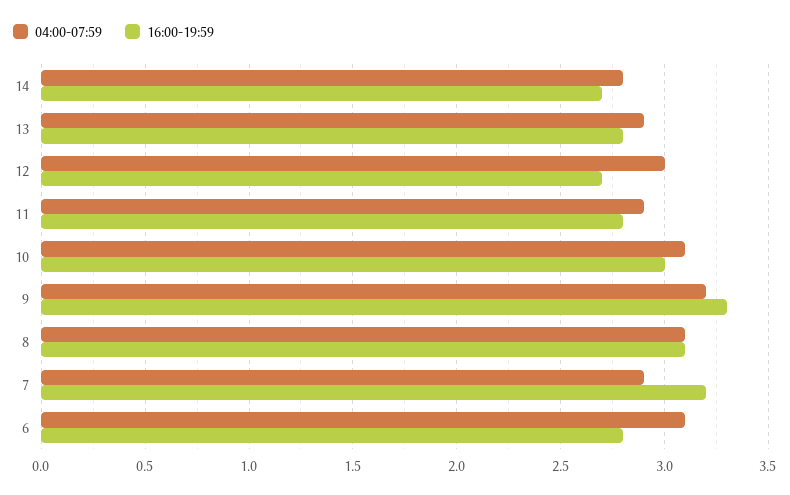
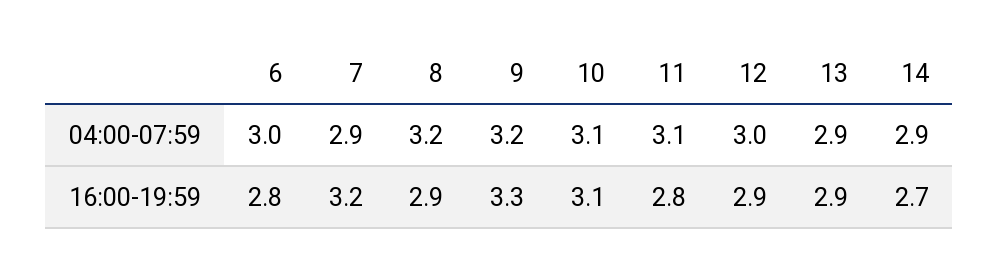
  {
    "04:00-07:59": {
-     "14": 2.8,
+     "14": 2.9,
      "13": 2.9,
      "12": 3,
-     "11": 2.9,
+     "11": 3.1,
      "10": 3.1,
      "9": 3.2,
-     "8": 3.1,
+     "8": 3.2,
      "7": 2.9,
-     "6": 3.1
+     "6": 3
    },
    "16:00-19:59": {
      "14": 2.7,
-     "13": 2.8,
+     "13": 2.9,
-     "12": 2.7,
+     "12": 2.9,
      "11": 2.8,
-     "10": 3,
+     "10": 3.1,
      "9": 3.3,
-     "8": 3.1,
+     "8": 2.9,
      "7": 3.2,
      "6": 2.8
    }
  }

